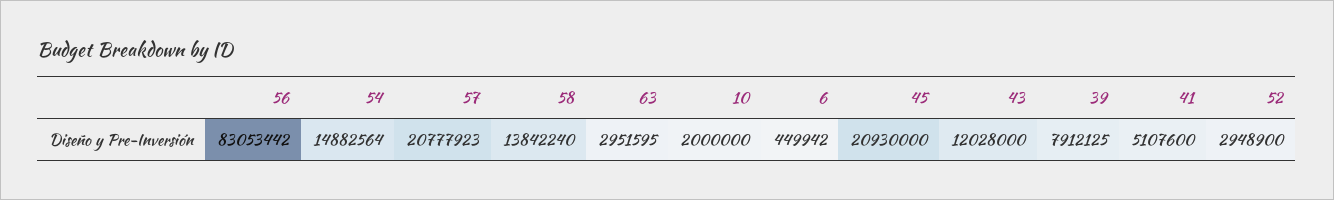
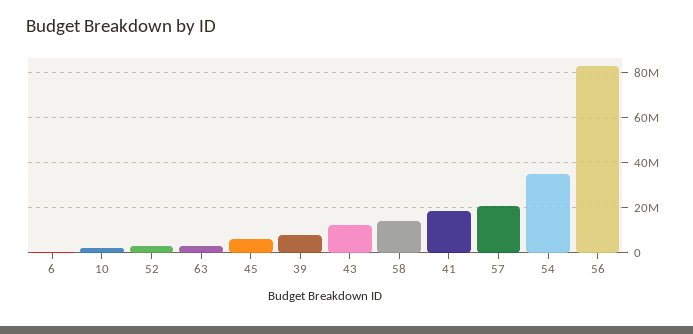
  {
    "56": 83053442,
-   "54": 14882564,
+   "54": 35000000,
    "57": 20777923,
    "58": 13842240,
    "63": 2951595,
    "10": 2000000,
    "6": 449942,
-   "45": 20930000,
+   "45": 5000000,
    "43": 12028000,
    "39": 7912125,
-   "41": 5107600,
+   "41": 20000000,
    "52": 2948900
  }

